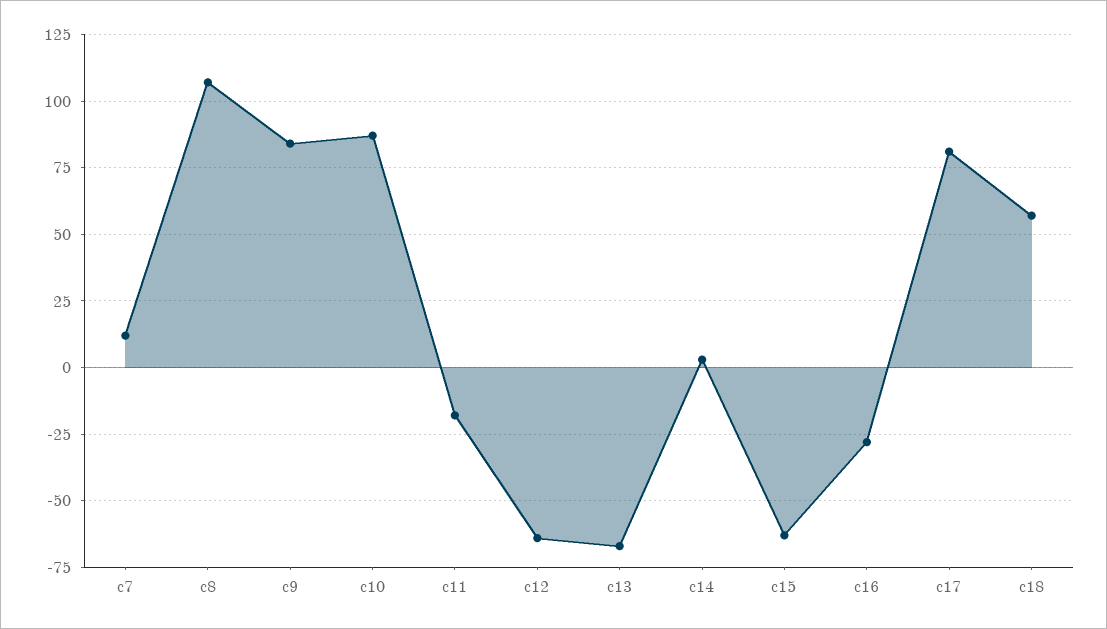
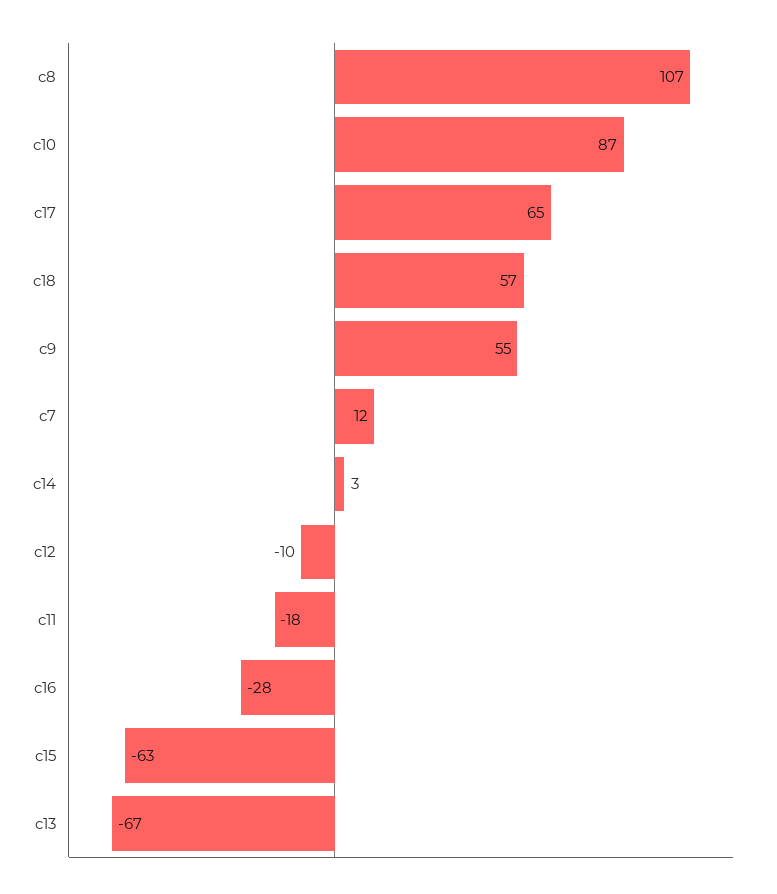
  {
    "c7": 12,
    "c8": 107,
-   "c9": 85,
+   "c9": 55,
    "c10": 87,
    "c11": -18,
-   "c12": -65,
+   "c12": -10,
    "c13": -67,
    "c14": 3,
    "c15": -63,
    "c16": -28,
-   "c17": 80,
+   "c17": 65,
    "c18": 57
  }

